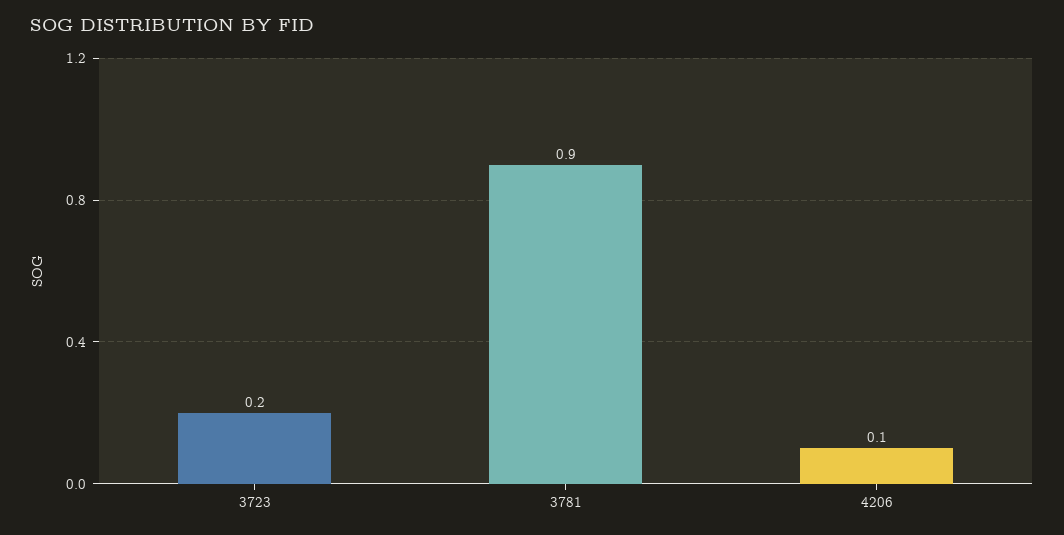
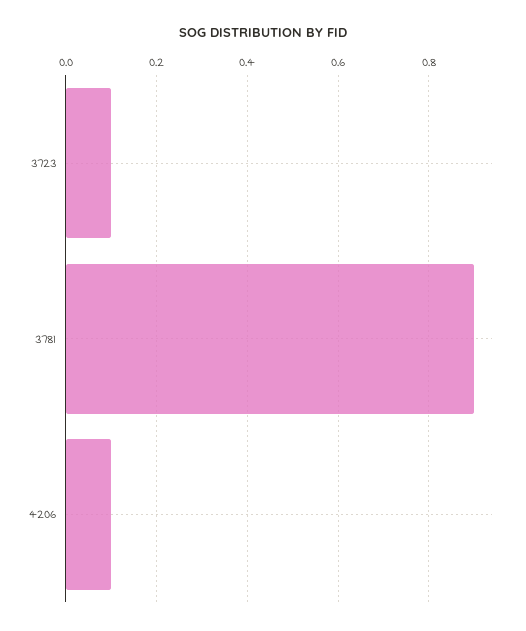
  {
-   "3723": 0.2,
+   "3723": 0.1,
    "3781": 0.9,
    "4206": 0.1
  }

